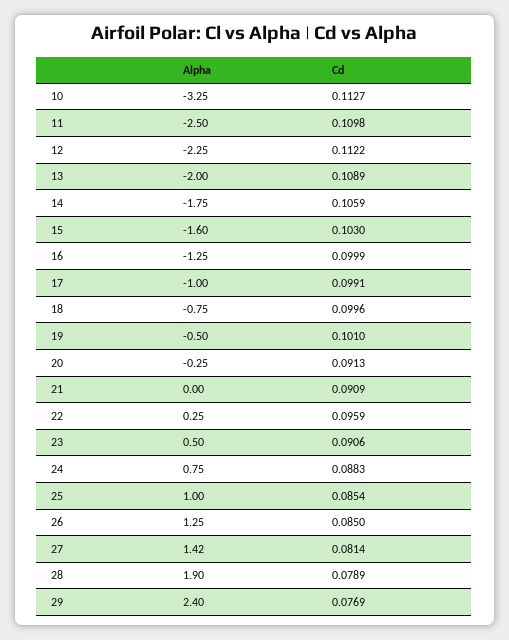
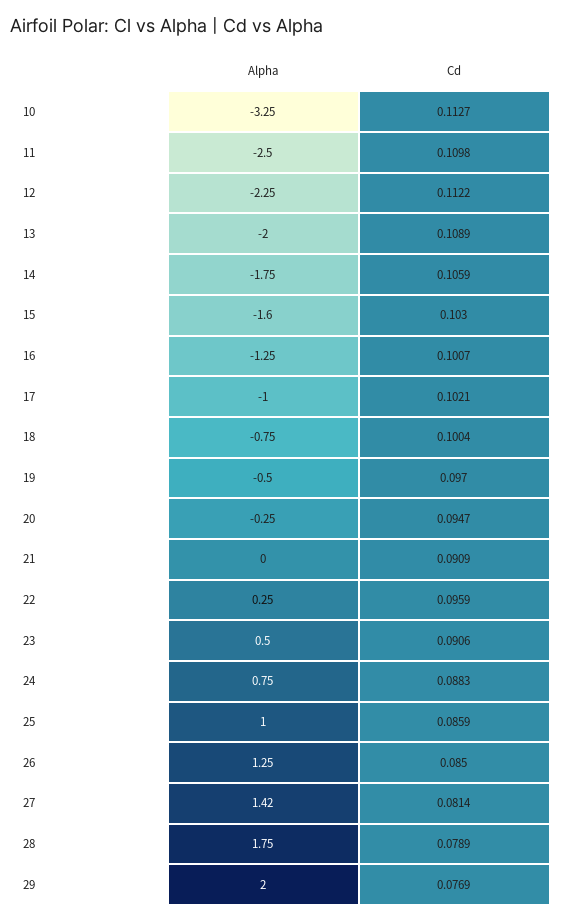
  {
    "Alpha": {
      "10": -3.25,
      "11": -2.5,
      "12": -2.25,
      "13": -2,
      "14": -1.75,
      "15": -1.6,
      "16": -1.25,
      "17": -1,
      "18": -0.75,
      "19": -0.5,
      "20": -0.25,
      "21": 0,
      "22": 0.25,
      "23": 0.5,
      "24": 0.75,
      "25": 1,
      "26": 1.25,
      "27": 1.42,
-     "28": 1.9,
+     "28": 1.75,
-     "29": 2.4
+     "29": 2
    },
    "Cd": {
      "10": 0.1127,
      "11": 0.1098,
      "12": 0.1122,
      "13": 0.1089,
      "14": 0.1059,
      "15": 0.103,
-     "16": 0.0999,
+     "16": 0.1007,
-     "17": 0.0991,
+     "17": 0.1021,
-     "18": 0.0996,
+     "18": 0.1004,
-     "19": 0.101,
+     "19": 0.097,
-     "20": 0.0913,
+     "20": 0.0947,
      "21": 0.0909,
      "22": 0.0959,
      "23": 0.0906,
      "24": 0.0883,
-     "25": 0.0854,
+     "25": 0.0859,
      "26": 0.085,
      "27": 0.0814,
      "28": 0.0789,
      "29": 0.0769
    }
  }

